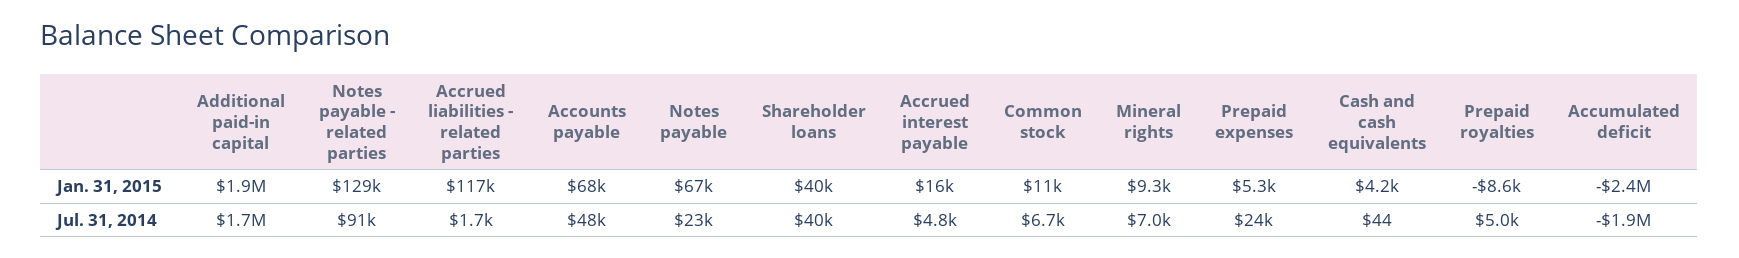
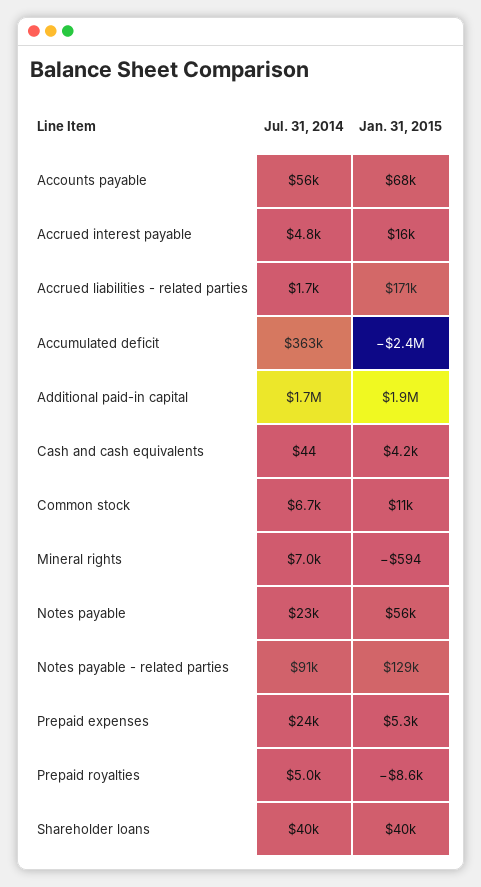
  {
    "Additional paid-in capital": {
      "Jan. 31, 2015": 1900000,
      "Jul. 31, 2014": 1700000
    },
    "Notes payable - related parties": {
      "Jan. 31, 2015": 129000,
      "Jul. 31, 2014": 91000
    },
    "Accrued liabilities - related parties": {
-     "Jan. 31, 2015": 117000,
+     "Jan. 31, 2015": 171000,
      "Jul. 31, 2014": 1700
    },
    "Accounts payable": {
      "Jan. 31, 2015": 68000,
-     "Jul. 31, 2014": 48000
+     "Jul. 31, 2014": 56000
    },
    "Notes payable": {
-     "Jan. 31, 2015": 67000,
+     "Jan. 31, 2015": 56000,
      "Jul. 31, 2014": 23000
    },
    "Shareholder loans": {
      "Jan. 31, 2015": 40000,
      "Jul. 31, 2014": 40000
    },
    "Accrued interest payable": {
      "Jan. 31, 2015": 16000,
      "Jul. 31, 2014": 4800
    },
    "Common stock": {
      "Jan. 31, 2015": 11000,
      "Jul. 31, 2014": 6700
    },
    "Mineral rights": {
-     "Jan. 31, 2015": 9300,
+     "Jan. 31, 2015": -594,
      "Jul. 31, 2014": 7000
    },
    "Prepaid expenses": {
      "Jan. 31, 2015": 5300,
      "Jul. 31, 2014": 24000
    },
    "Cash and cash equivalents": {
      "Jan. 31, 2015": 4200,
      "Jul. 31, 2014": 44
    },
    "Prepaid royalties": {
      "Jan. 31, 2015": -8600,
      "Jul. 31, 2014": 5000
    },
    "Accumulated deficit": {
      "Jan. 31, 2015": -2400000,
-     "Jul. 31, 2014": -1900000
+     "Jul. 31, 2014": 363000
    }
  }

